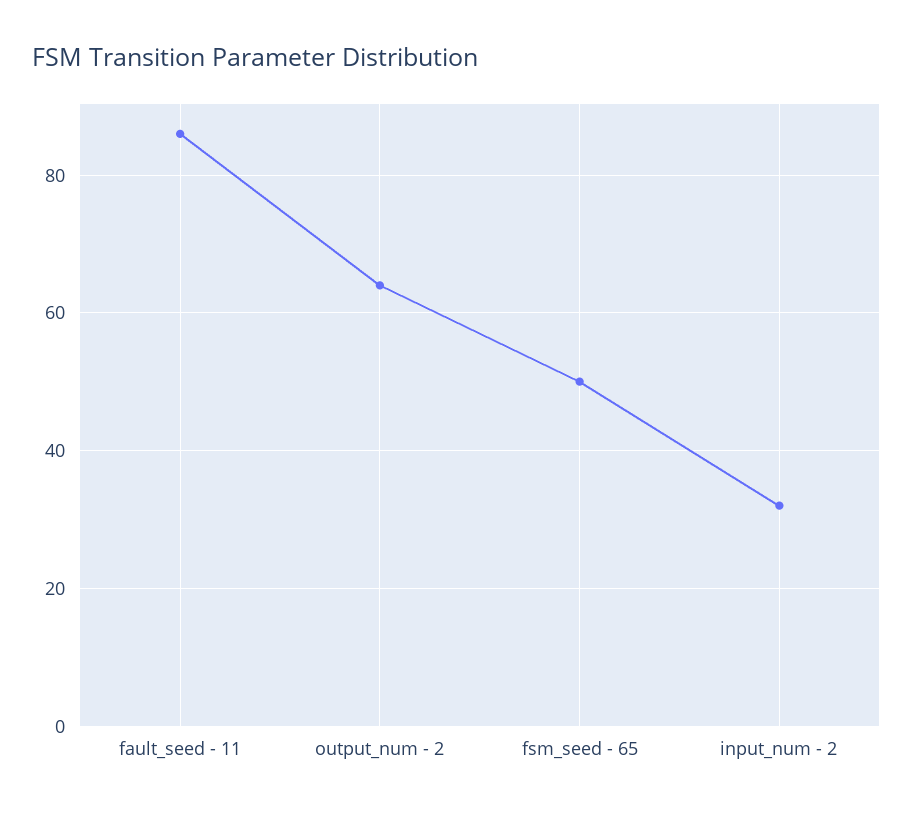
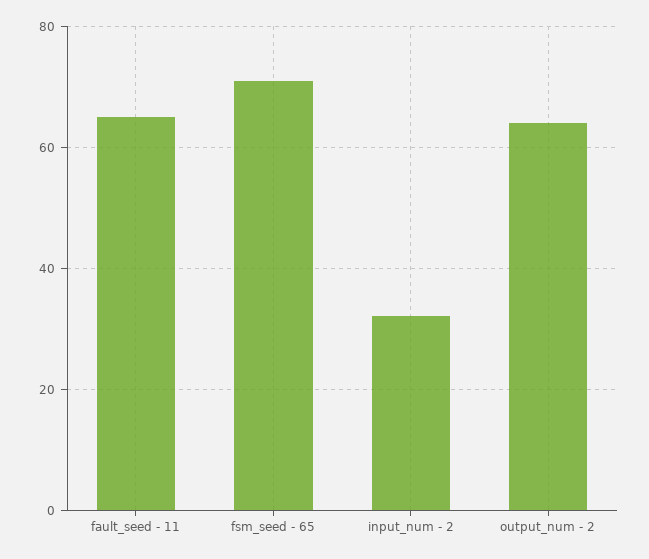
  {
-   "fault_seed - 11": 85,
+   "fault_seed - 11": 65,
    "output_num - 2": 65,
-   "fsm_seed - 65": 50,
+   "fsm_seed - 65": 70,
    "input_num - 2": 30
  }

